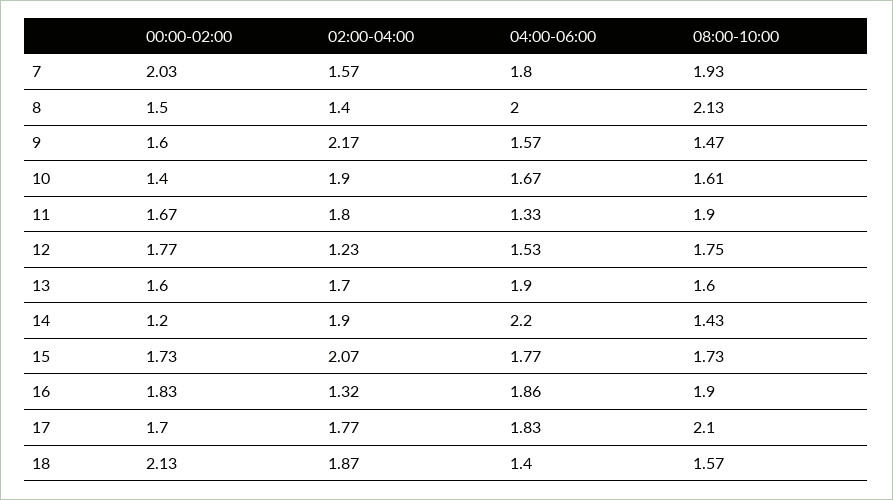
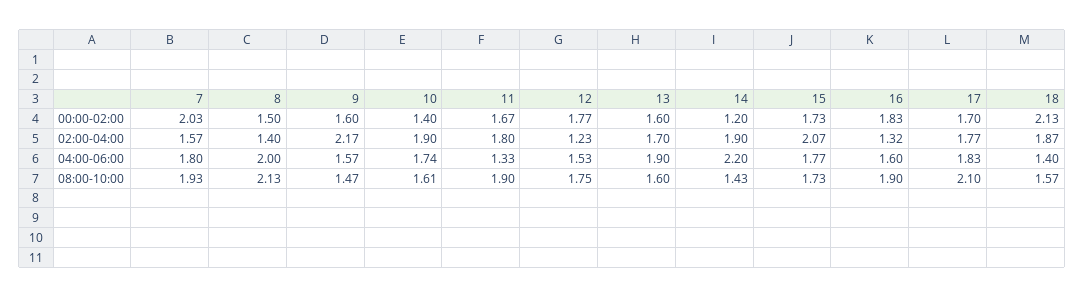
  {
    "00:00-02:00": {
      "7": 2.03,
      "8": 1.5,
      "9": 1.6,
      "10": 1.4,
      "11": 1.67,
      "12": 1.77,
      "13": 1.6,
      "14": 1.2,
      "15": 1.73,
      "16": 1.83,
      "17": 1.7,
      "18": 2.13
    },
    "02:00-04:00": {
      "7": 1.57,
      "8": 1.4,
      "9": 2.17,
      "10": 1.9,
      "11": 1.8,
      "12": 1.23,
      "13": 1.7,
      "14": 1.9,
      "15": 2.07,
      "16": 1.32,
      "17": 1.77,
      "18": 1.87
    },
    "04:00-06:00": {
      "7": 1.8,
      "8": 2,
      "9": 1.57,
-     "10": 1.67,
+     "10": 1.74,
      "11": 1.33,
      "12": 1.53,
      "13": 1.9,
      "14": 2.2,
      "15": 1.77,
-     "16": 1.86,
+     "16": 1.6,
      "17": 1.83,
      "18": 1.4
    },
    "08:00-10:00": {
      "7": 1.93,
      "8": 2.13,
      "9": 1.47,
      "10": 1.61,
      "11": 1.9,
      "12": 1.75,
      "13": 1.6,
      "14": 1.43,
      "15": 1.73,
      "16": 1.9,
      "17": 2.1,
      "18": 1.57
    }
  }

